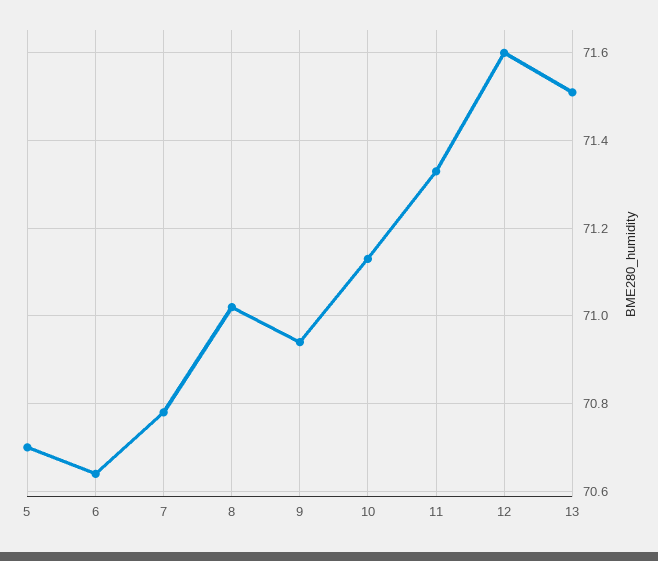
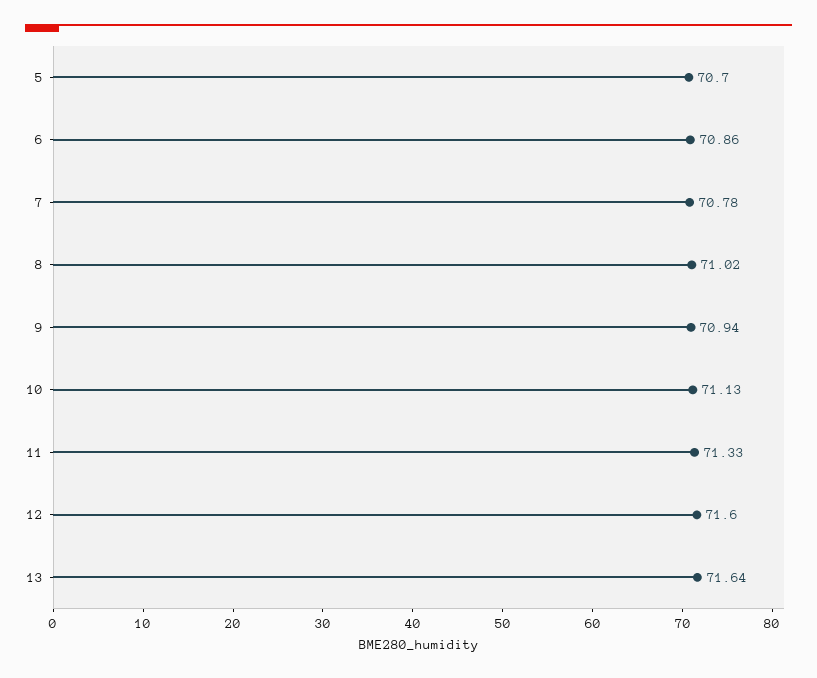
  {
    "5": 70.7,
-   "6": 70.65,
+   "6": 70.86,
    "7": 70.78,
    "8": 71.02,
    "9": 70.94,
    "10": 71.13,
    "11": 71.33,
    "12": 71.6,
-   "13": 71.5
+   "13": 71.64
  }

